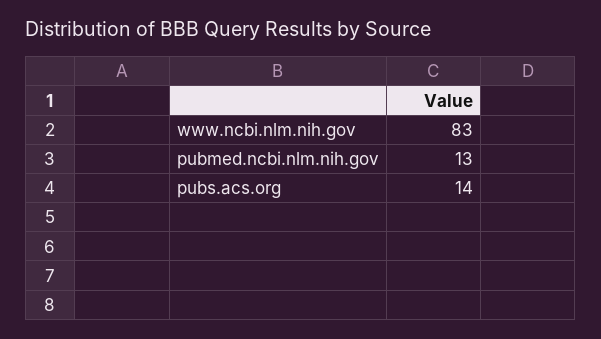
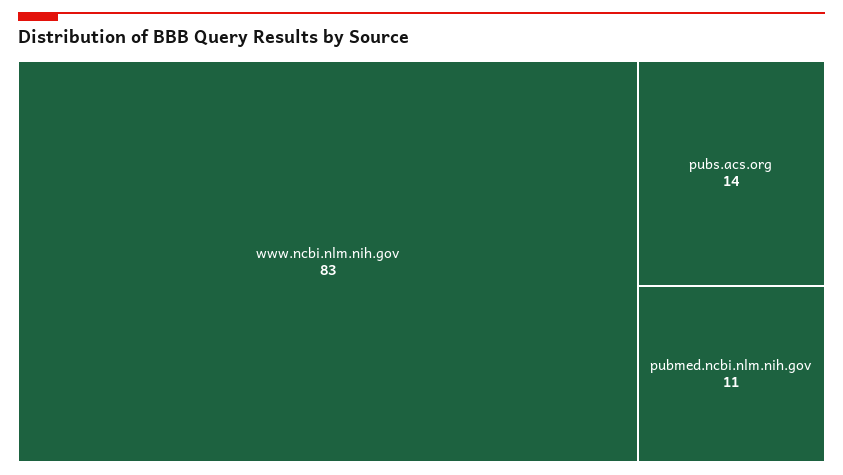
  {
    "www.ncbi.nlm.nih.gov": 83,
-   "pubmed.ncbi.nlm.nih.gov": 13,
+   "pubmed.ncbi.nlm.nih.gov": 11,
    "pubs.acs.org": 14
  }

